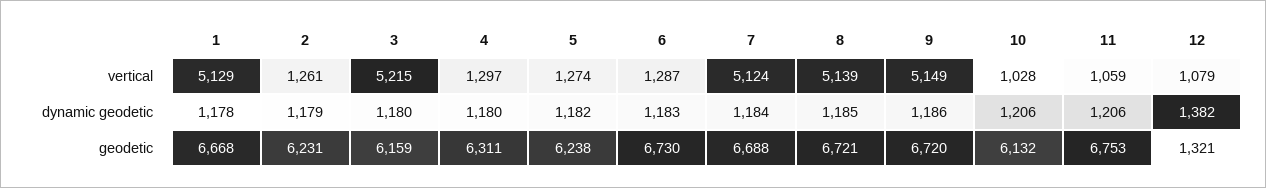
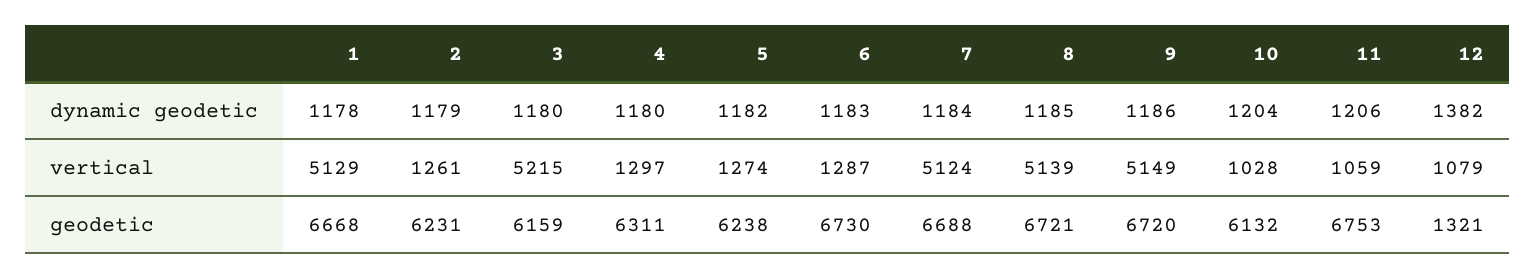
  {
    "1": {
      "vertical": 5129,
      "dynamic geodetic": 1178,
      "geodetic": 6668
    },
    "2": {
      "vertical": 1261,
      "dynamic geodetic": 1179,
      "geodetic": 6231
    },
    "3": {
      "vertical": 5215,
      "dynamic geodetic": 1180,
      "geodetic": 6159
    },
    "4": {
      "vertical": 1297,
      "dynamic geodetic": 1180,
      "geodetic": 6311
    },
    "5": {
      "vertical": 1274,
      "dynamic geodetic": 1182,
      "geodetic": 6238
    },
    "6": {
      "vertical": 1287,
      "dynamic geodetic": 1183,
      "geodetic": 6730
    },
    "7": {
      "vertical": 5124,
      "dynamic geodetic": 1184,
      "geodetic": 6688
    },
    "8": {
      "vertical": 5139,
      "dynamic geodetic": 1185,
      "geodetic": 6721
    },
    "9": {
      "vertical": 5149,
      "dynamic geodetic": 1186,
      "geodetic": 6720
    },
    "10": {
      "vertical": 1028,
-     "dynamic geodetic": 1206,
+     "dynamic geodetic": 1204,
      "geodetic": 6132
    },
    "11": {
      "vertical": 1059,
      "dynamic geodetic": 1206,
      "geodetic": 6753
    },
    "12": {
      "vertical": 1079,
      "dynamic geodetic": 1382,
      "geodetic": 1321
    }
  }

